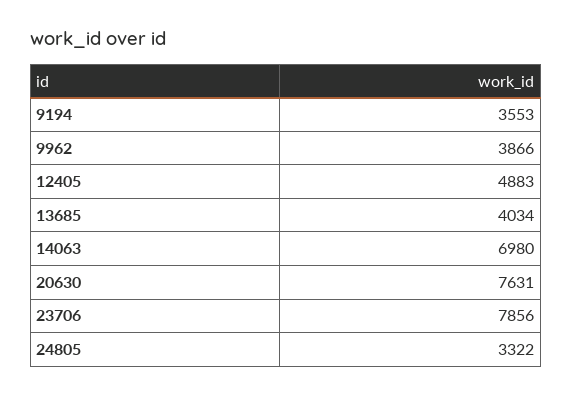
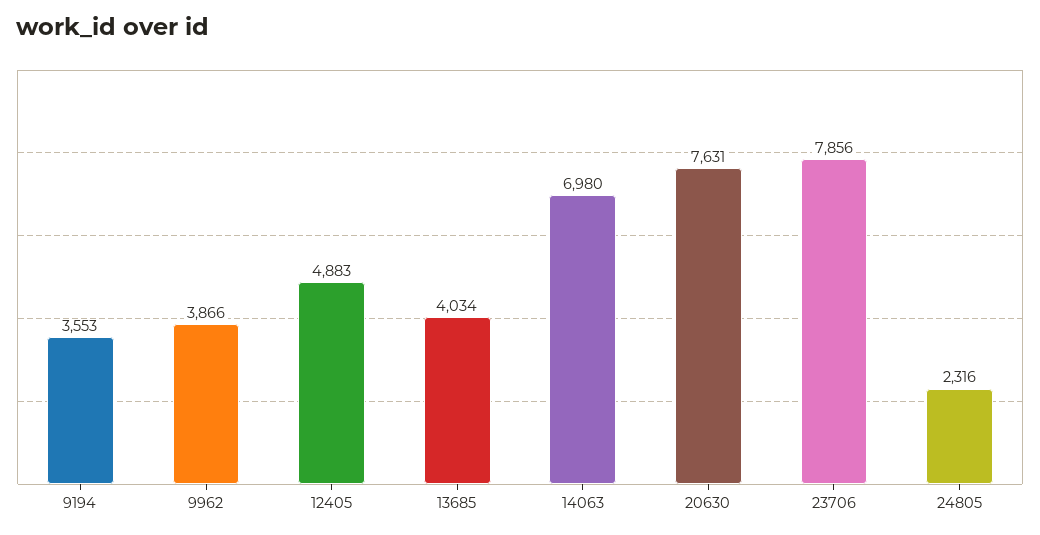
  {
    "9194": 3553,
    "9962": 3866,
    "12405": 4883,
    "13685": 4034,
    "14063": 6980,
    "20630": 7631,
    "23706": 7856,
-   "24805": 3322
+   "24805": 2316
  }

